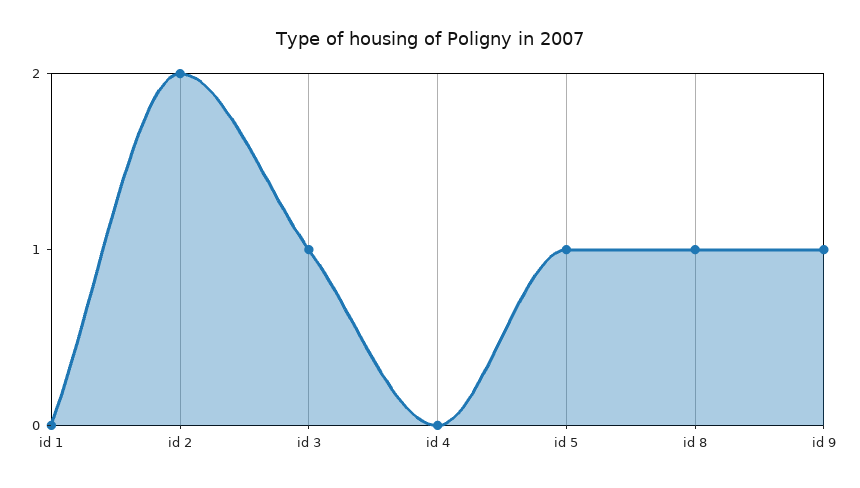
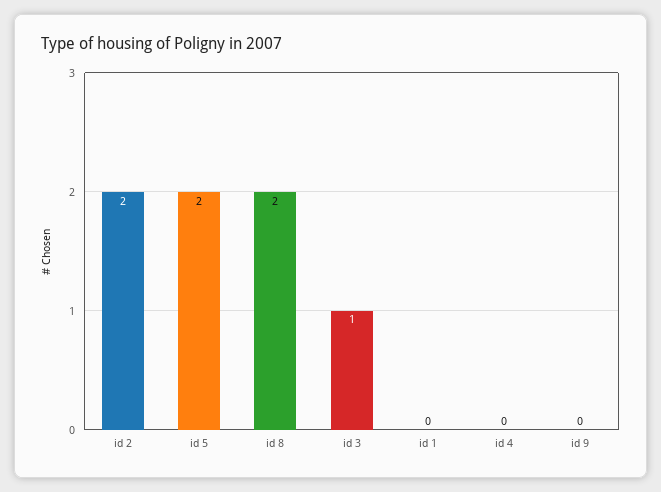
  {
    "id 1": 0,
    "id 2": 2,
    "id 3": 1,
    "id 4": 0,
-   "id 5": 1,
+   "id 5": 2,
-   "id 8": 1,
+   "id 8": 2,
-   "id 9": 1
+   "id 9": 0
  }

